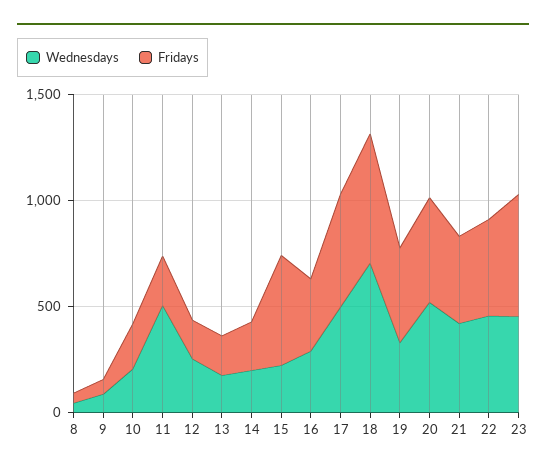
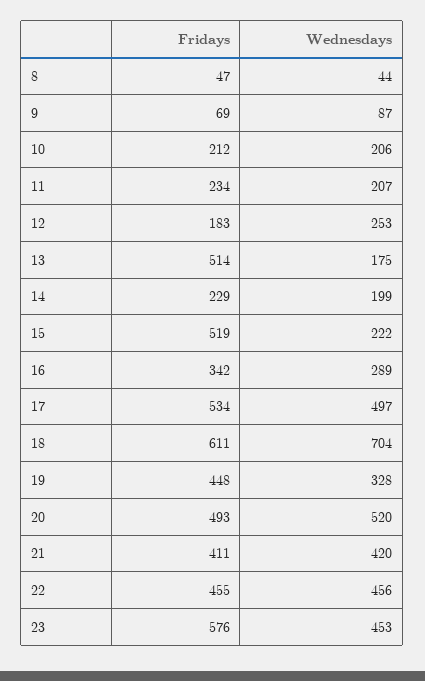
  {
    "Wednesdays": {
      "8": 44,
      "9": 87,
      "10": 206,
-     "11": 500,
+     "11": 207,
      "12": 253,
      "13": 175,
      "14": 199,
      "15": 222,
      "16": 289,
      "17": 497,
      "18": 704,
      "19": 328,
      "20": 520,
      "21": 420,
      "22": 456,
      "23": 453
    },
    "Fridays": {
      "8": 47,
      "9": 69,
      "10": 212,
      "11": 234,
      "12": 183,
-     "13": 200,
+     "13": 514,
      "14": 229,
      "15": 519,
      "16": 342,
      "17": 534,
      "18": 611,
      "19": 448,
      "20": 493,
      "21": 411,
      "22": 455,
      "23": 576
    }
  }

